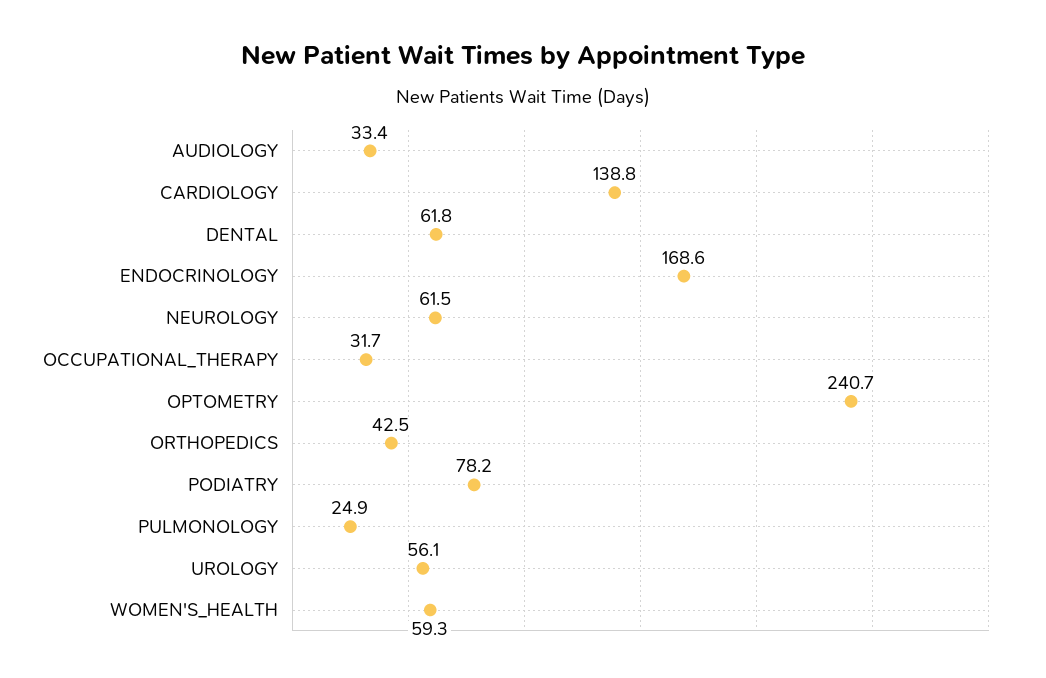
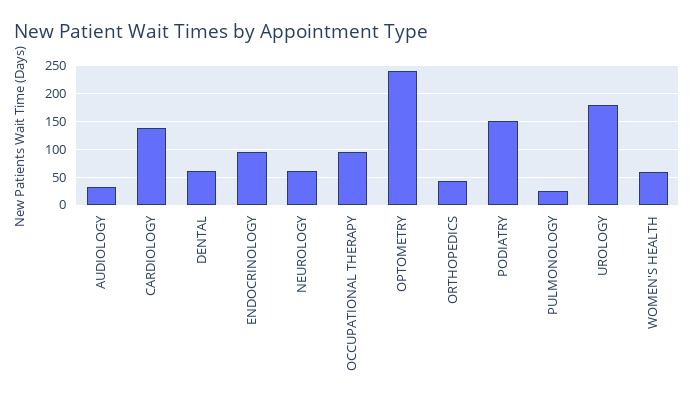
  {
    "AUDIOLOGY": 33.4,
    "CARDIOLOGY": 138.8,
    "DENTAL": 61.8,
-   "ENDOCRINOLOGY": 168.6,
+   "ENDOCRINOLOGY": 100,
    "NEUROLOGY": 61.5,
-   "OCCUPATIONAL_THERAPY": 31.7,
+   "OCCUPATIONAL_THERAPY": 100,
    "OPTOMETRY": 240.7,
    "ORTHOPEDICS": 42.5,
-   "PODIATRY": 78.2,
+   "PODIATRY": 150,
    "PULMONOLOGY": 24.9,
-   "UROLOGY": 56.1,
+   "UROLOGY": 175,
    "WOMEN'S_HEALTH": 59.3
  }

